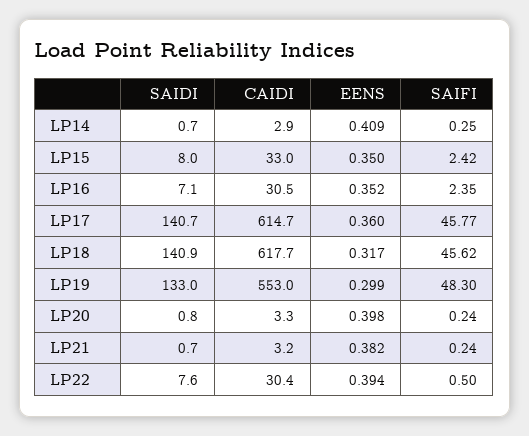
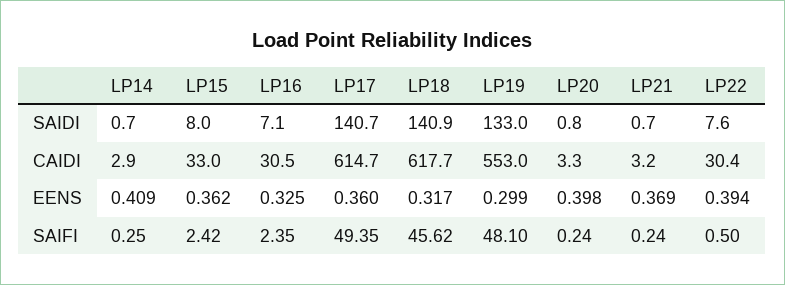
  {
    "SAIDI": {
      "LP14": 0.7,
      "LP15": 8,
      "LP16": 7.1,
      "LP17": 140.7,
      "LP18": 140.9,
      "LP19": 133,
      "LP20": 0.8,
      "LP21": 0.7,
      "LP22": 7.6
    },
    "CAIDI": {
      "LP14": 2.9,
      "LP15": 33,
      "LP16": 30.5,
      "LP17": 614.7,
      "LP18": 617.7,
      "LP19": 553,
      "LP20": 3.3,
      "LP21": 3.2,
      "LP22": 30.4
    },
    "EENS": {
      "LP14": 0.409,
-     "LP15": 0.35,
+     "LP15": 0.362,
-     "LP16": 0.352,
+     "LP16": 0.325,
      "LP17": 0.36,
      "LP18": 0.317,
      "LP19": 0.299,
      "LP20": 0.398,
-     "LP21": 0.382,
+     "LP21": 0.369,
      "LP22": 0.394
    },
    "SAIFI": {
      "LP14": 0.25,
      "LP15": 2.42,
      "LP16": 2.35,
-     "LP17": 45.77,
+     "LP17": 49.35,
      "LP18": 45.62,
-     "LP19": 48.3,
+     "LP19": 48.1,
      "LP20": 0.24,
      "LP21": 0.24,
      "LP22": 0.5
    }
  }

